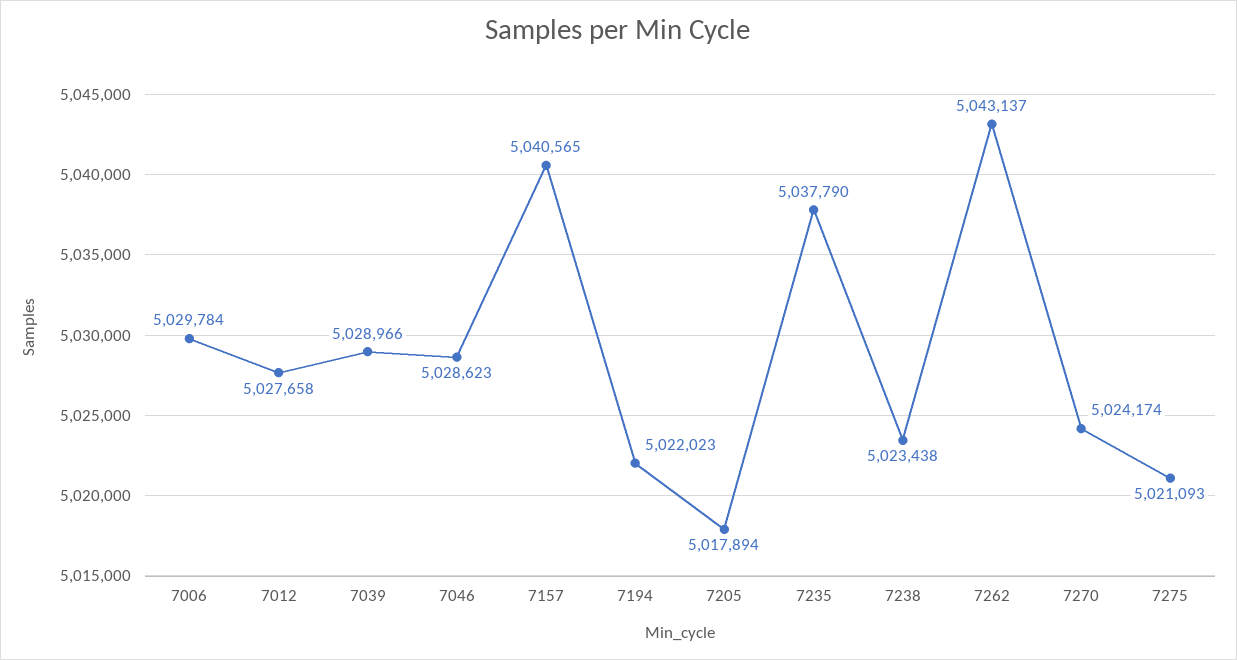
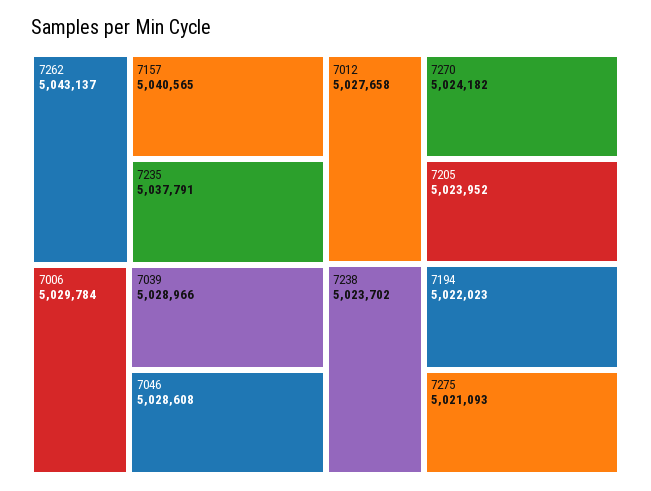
  {
    "7006": 5029784,
    "7012": 5027658,
    "7039": 5028966,
-   "7046": 5028623,
+   "7046": 5028608,
    "7157": 5040565,
    "7194": 5022023,
-   "7205": 5017894,
+   "7205": 5023952,
-   "7235": 5037790,
+   "7235": 5037791,
-   "7238": 5023438,
+   "7238": 5023702,
    "7262": 5043137,
-   "7270": 5024174,
+   "7270": 5024182,
    "7275": 5021093
  }

